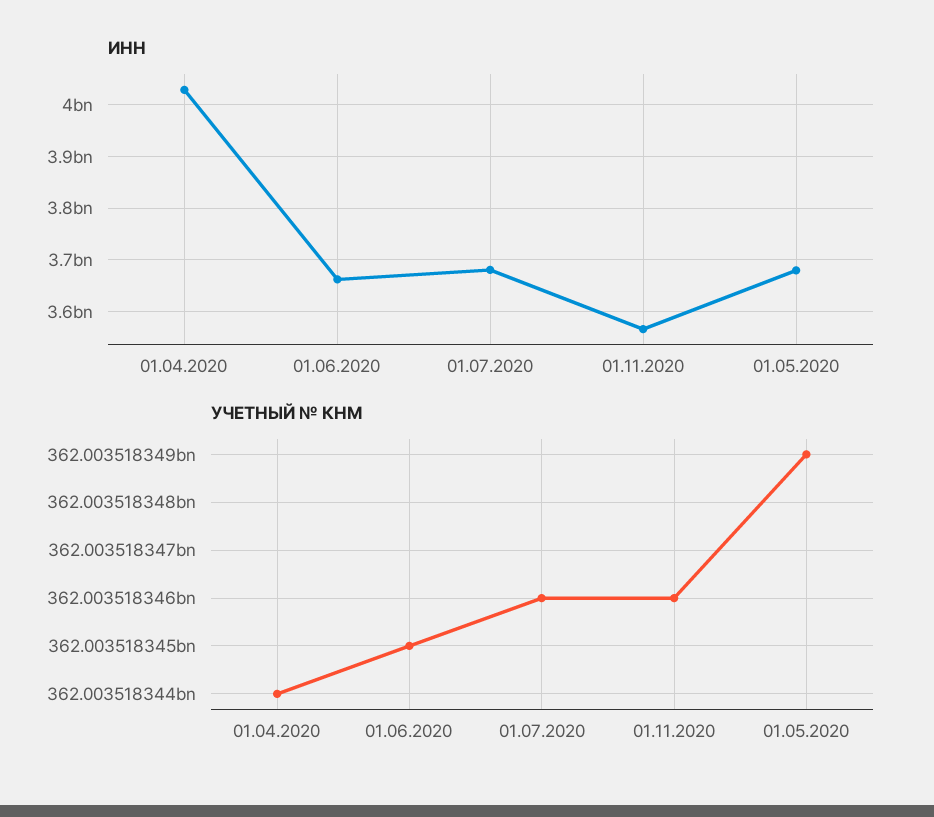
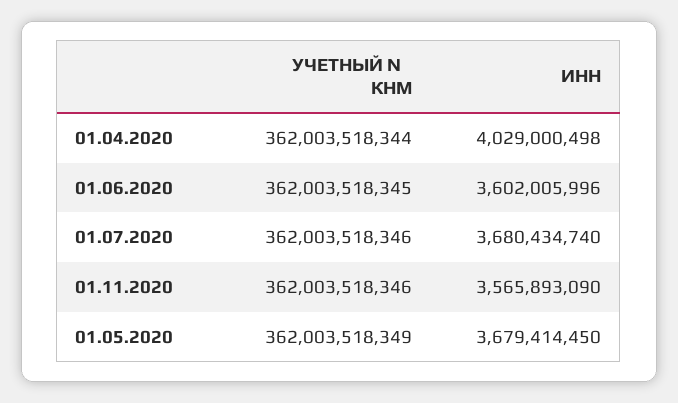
  {
    "ИНН": {
      "01.04.2020": 4029000498,
-     "01.06.2020": 3660000000,
+     "01.06.2020": 3602005996,
      "01.07.2020": 3680434740,
      "01.11.2020": 3565893090,
      "01.05.2020": 3679414450
    },
    "УЧЕТНЫЙ № КНМ": {
      "01.04.2020": 362003518344,
      "01.06.2020": 362003518345,
      "01.07.2020": 362003518346,
      "01.11.2020": 362003518346,
      "01.05.2020": 362003518349
    }
  }

